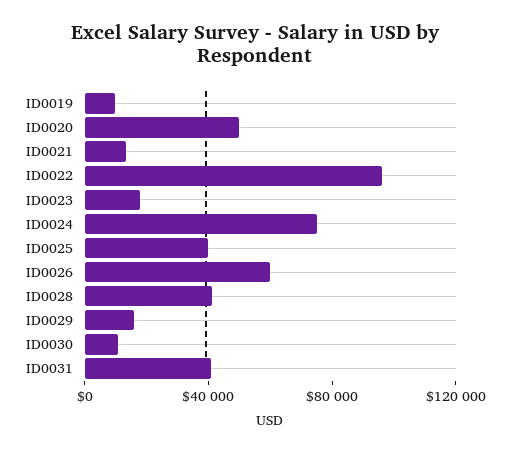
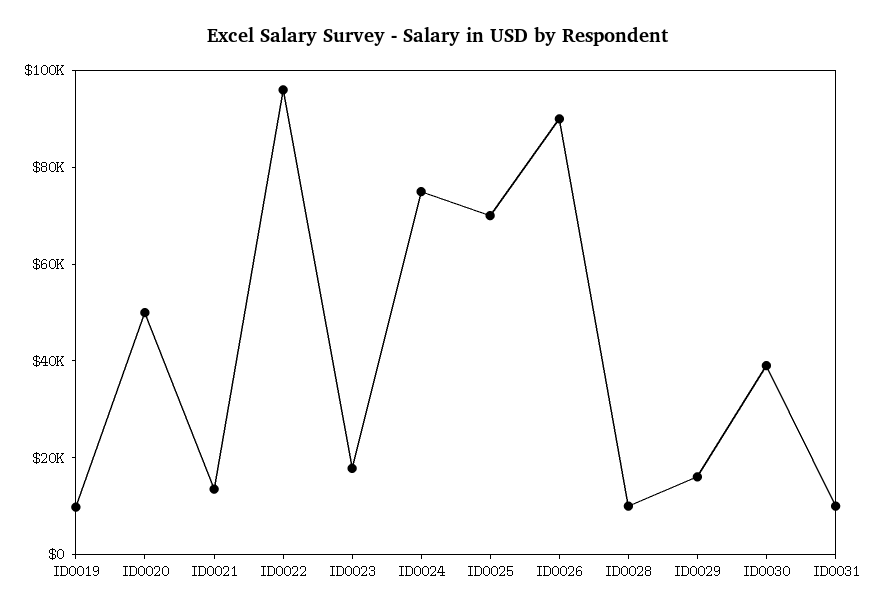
  {
    "ID0019": 10000,
    "ID0020": 50000,
    "ID0021": 15000,
    "ID0022": 95000,
    "ID0023": 20000,
    "ID0024": 75000,
-   "ID0025": 40000,
+   "ID0025": 70000,
-   "ID0026": 60000,
+   "ID0026": 90000,
-   "ID0028": 40000,
+   "ID0028": 10000,
    "ID0029": 15000,
-   "ID0030": 10000,
+   "ID0030": 40000,
-   "ID0031": 40000
+   "ID0031": 10000
  }

